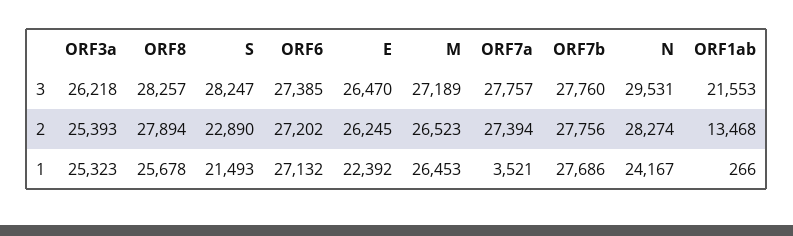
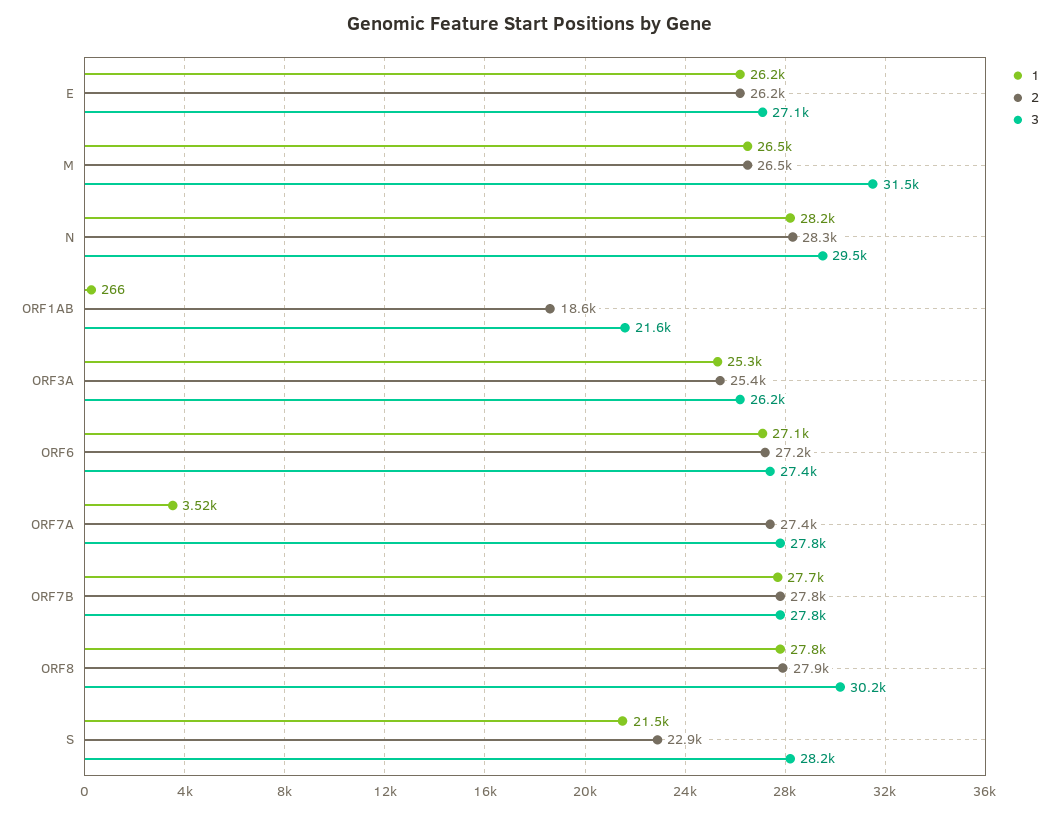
  {
    "3": {
      "ORF3a": 26218,
-     "ORF8": 28257,
+     "ORF8": 30200,
      "S": 28247,
      "ORF6": 27385,
-     "E": 26470,
+     "E": 27100,
-     "M": 27189,
+     "M": 31500,
      "ORF7a": 27757,
      "ORF7b": 27760,
      "N": 29531,
      "ORF1ab": 21553
    },
    "2": {
      "ORF3a": 25393,
      "ORF8": 27894,
      "S": 22890,
      "ORF6": 27202,
      "E": 26245,
      "M": 26523,
      "ORF7a": 27394,
      "ORF7b": 27756,
      "N": 28274,
-     "ORF1ab": 13468
+     "ORF1ab": 18600
    },
    "1": {
      "ORF3a": 25323,
-     "ORF8": 25678,
+     "ORF8": 27800,
      "S": 21493,
      "ORF6": 27132,
-     "E": 22392,
+     "E": 26200,
      "M": 26453,
      "ORF7a": 3521,
      "ORF7b": 27686,
-     "N": 24167,
+     "N": 28200,
      "ORF1ab": 266
    }
  }

